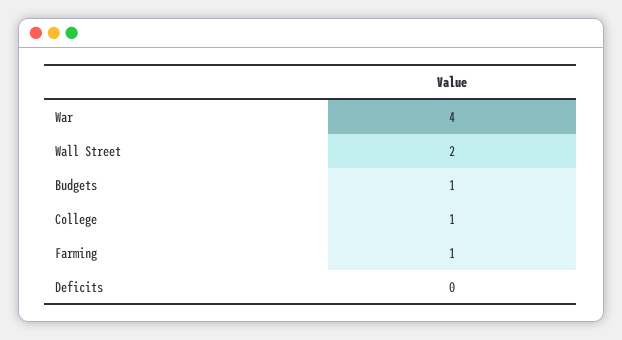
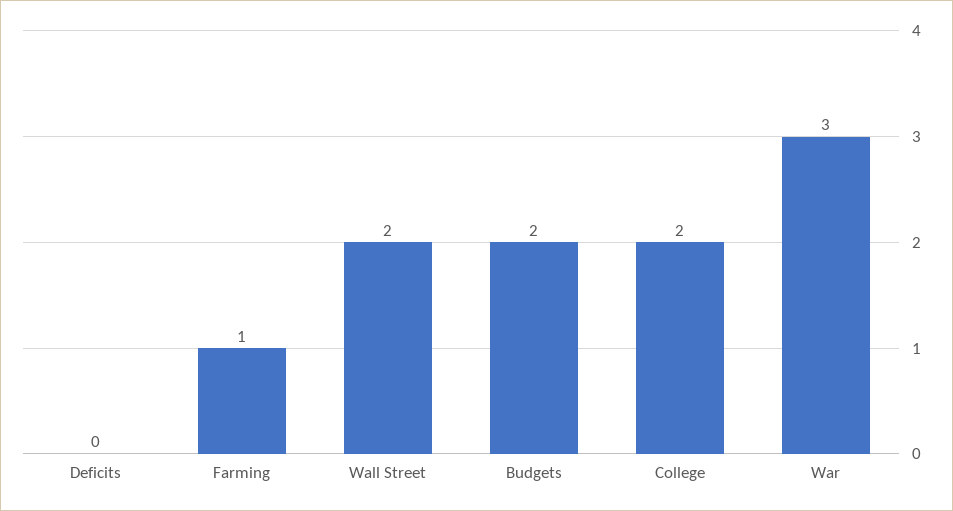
  {
-   "War": 4,
+   "War": 3,
    "Wall Street": 2,
-   "Budgets": 1,
+   "Budgets": 2,
-   "College": 1,
+   "College": 2,
    "Farming": 1,
    "Deficits": 0
  }

